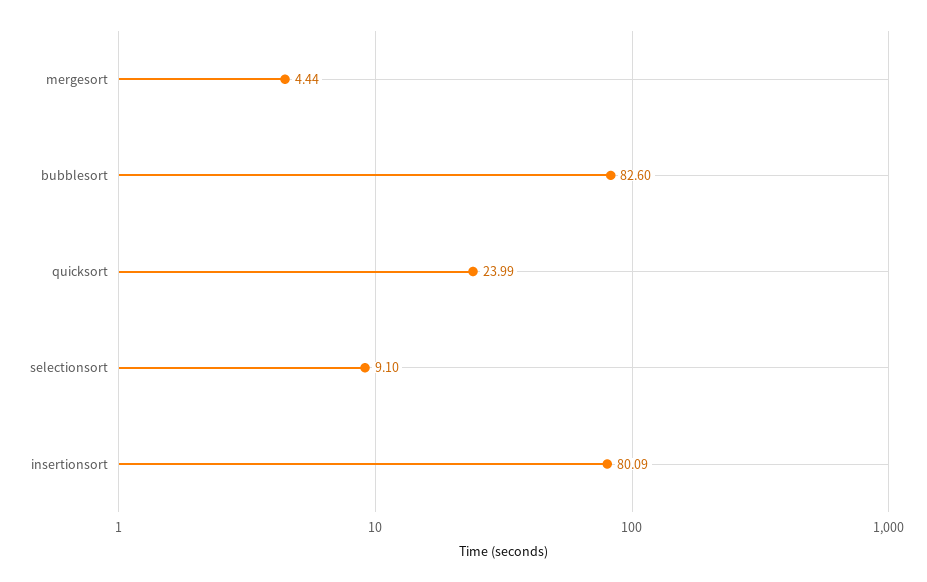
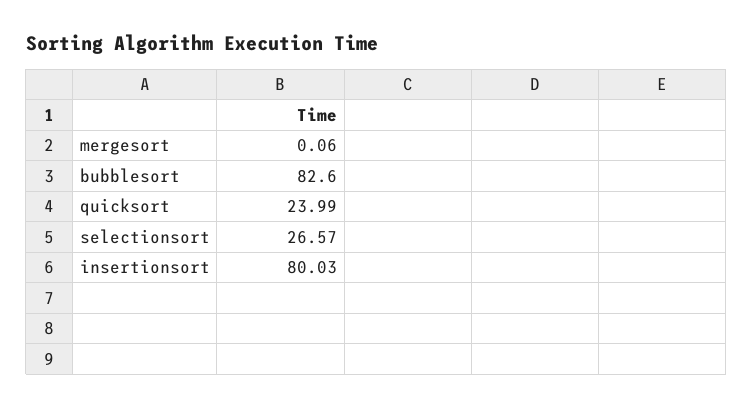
  {
-   "mergesort": 4.44,
+   "mergesort": 0.06,
    "bubblesort": 82.6,
    "quicksort": 23.99,
-   "selectionsort": 9.1,
+   "selectionsort": 26.57,
-   "insertionsort": 80.09
+   "insertionsort": 80.03
  }

